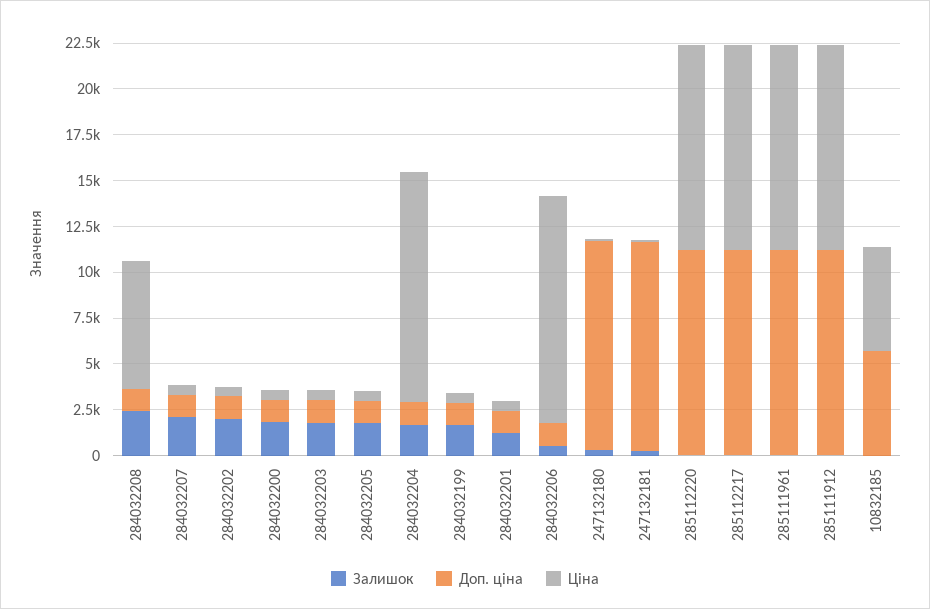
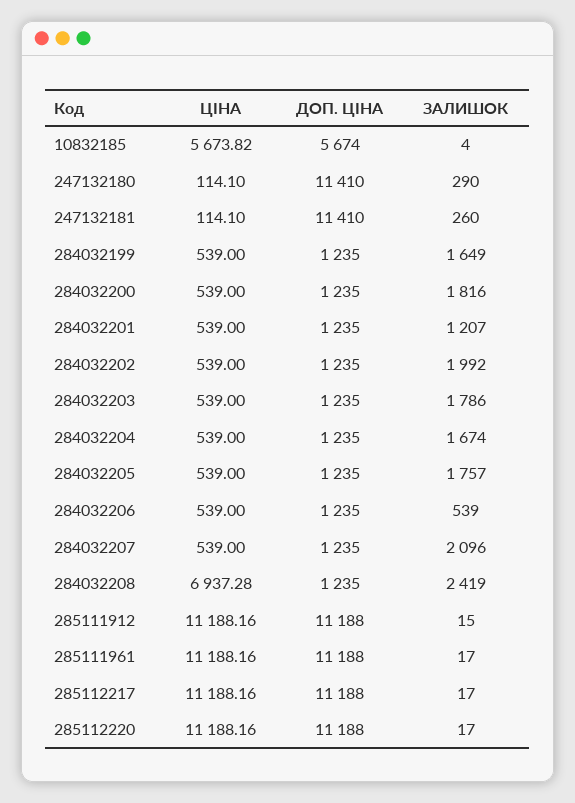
  {
    "Залишок": {
      "284032208": 2419,
      "284032207": 2096,
      "284032202": 1992,
      "284032200": 1816,
      "284032203": 1786,
      "284032205": 1757,
      "284032204": 1674,
      "284032199": 1649,
      "284032201": 1207,
      "284032206": 539,
      "247132180": 290,
      "247132181": 260,
      "285112220": 17,
      "285112217": 17,
      "285111961": 17,
      "285111912": 15,
      "10832185": 4
    },
    "Доп. ціна": {
      "284032208": 1235,
      "284032207": 1235,
      "284032202": 1235,
      "284032200": 1235,
      "284032203": 1235,
      "284032205": 1235,
      "284032204": 1235,
      "284032199": 1235,
      "284032201": 1235,
      "284032206": 1235,
      "247132180": 11410,
      "247132181": 11410,
      "285112220": 11188,
      "285112217": 11188,
      "285111961": 11188,
      "285111912": 11188,
      "10832185": 5674
    },
    "Ціна": {
      "284032208": 6937.28,
      "284032207": 539,
      "284032202": 539,
      "284032200": 539,
      "284032203": 539,
      "284032205": 539,
-     "284032204": 12500,
+     "284032204": 539,
      "284032199": 539,
      "284032201": 539,
-     "284032206": 12500,
+     "284032206": 539,
      "247132180": 114.1,
      "247132181": 114.1,
      "285112220": 11188.16,
      "285112217": 11188.16,
      "285111961": 11188.16,
      "285111912": 11188.16,
      "10832185": 5673.82
    }
  }

